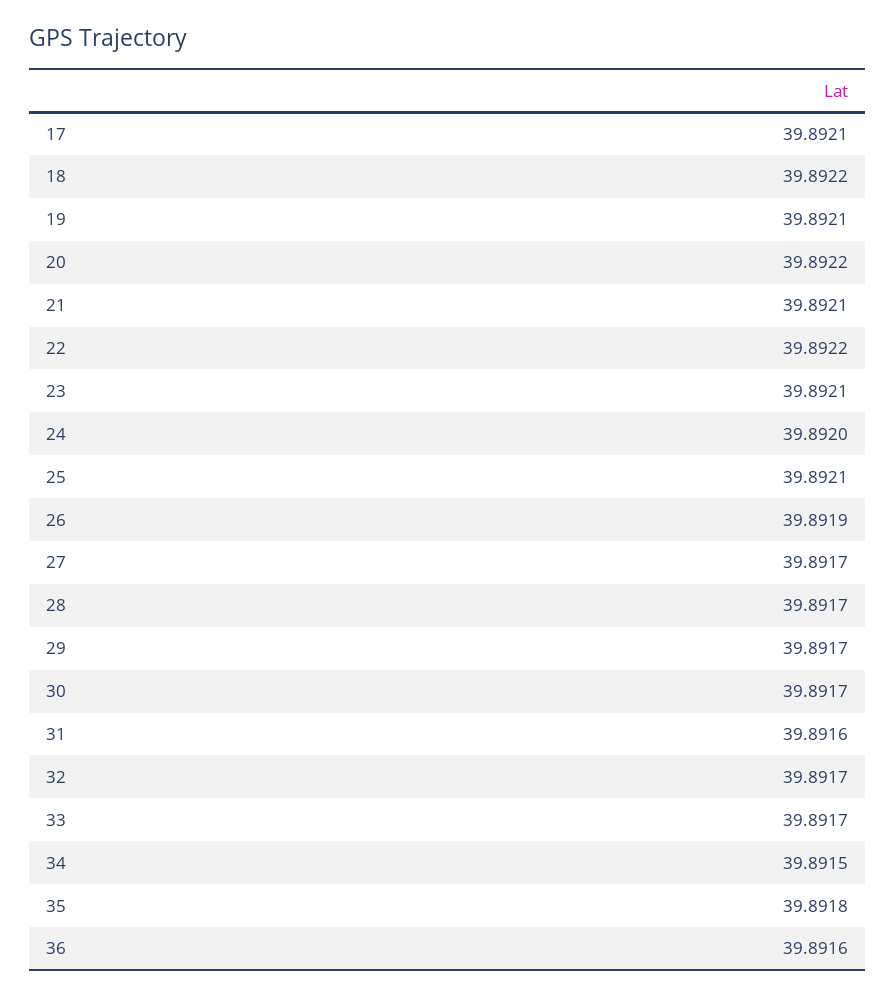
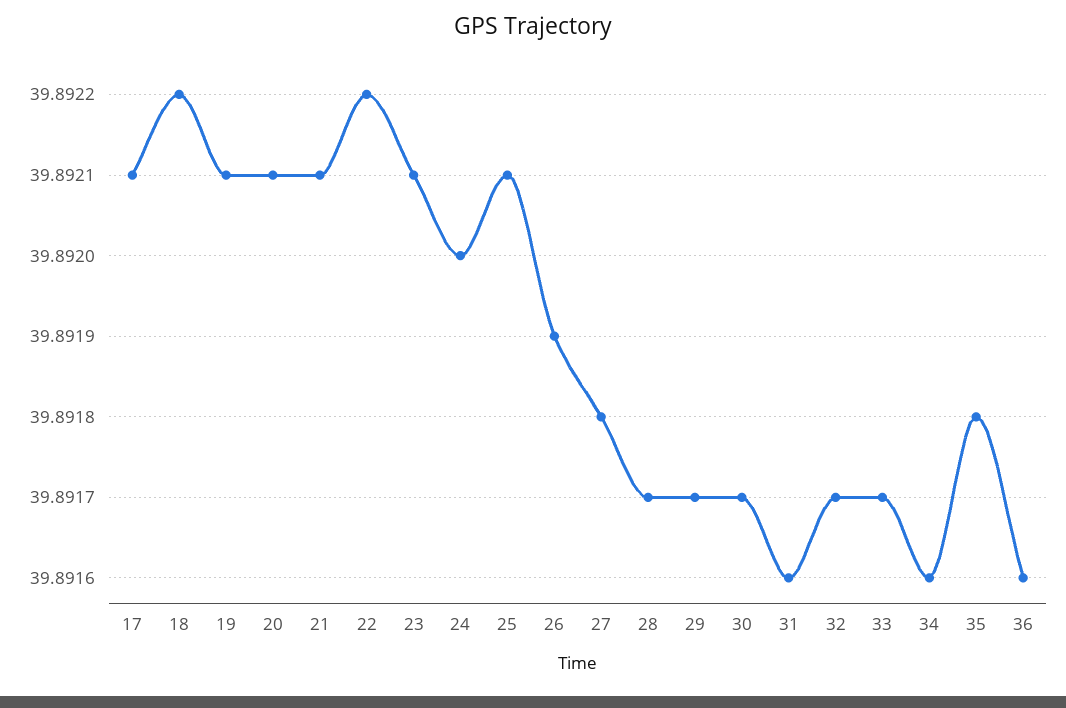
  {
    "17": 39.8921,
    "18": 39.8922,
    "19": 39.8921,
-   "20": 39.8922,
+   "20": 39.8921,
    "21": 39.8921,
    "22": 39.8922,
    "23": 39.8921,
    "24": 39.892,
    "25": 39.8921,
    "26": 39.8919,
-   "27": 39.8917,
+   "27": 39.8918,
    "28": 39.8917,
    "29": 39.8917,
    "30": 39.8917,
    "31": 39.8916,
    "32": 39.8917,
    "33": 39.8917,
-   "34": 39.8915,
+   "34": 39.8916,
    "35": 39.8918,
    "36": 39.8916
  }

